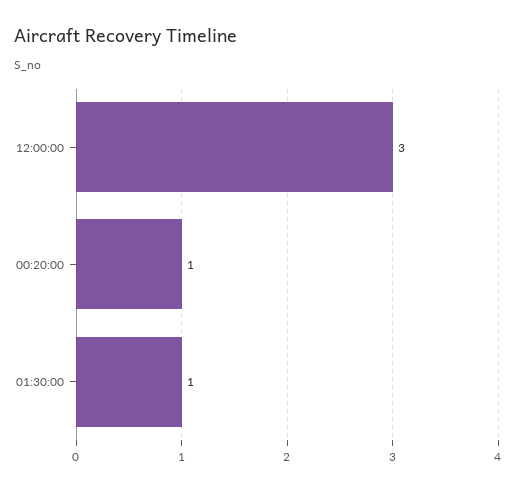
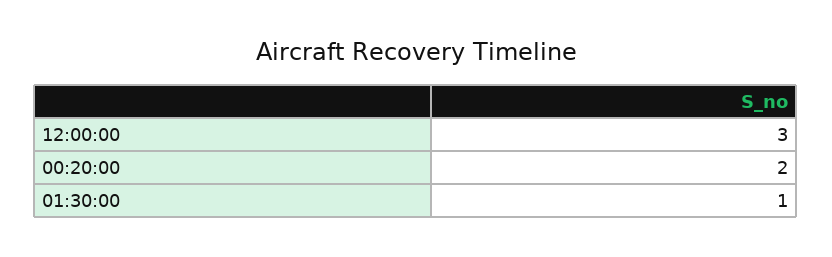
  {
    "12:00:00": 3,
-   "00:20:00": 1,
+   "00:20:00": 2,
    "01:30:00": 1
  }

